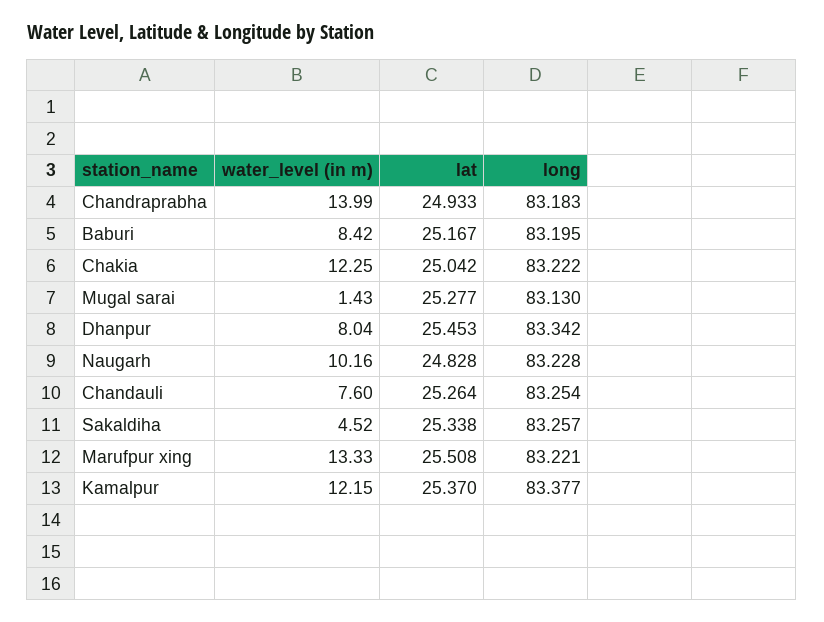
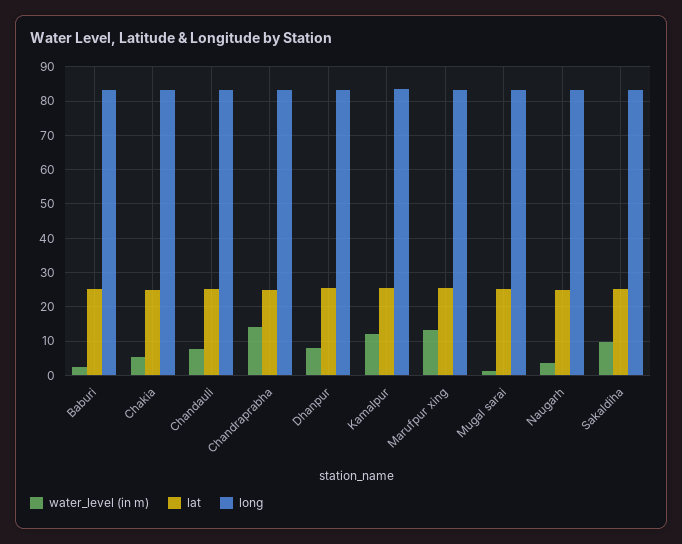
  {
    "water_level (in m)": {
      "Chandraprabha": 13.99,
-     "Baburi": 8.42,
+     "Baburi": 2,
-     "Chakia": 12.25,
+     "Chakia": 6,
      "Mugal sarai": 1.43,
      "Dhanpur": 8.04,
-     "Naugarh": 10.16,
+     "Naugarh": 4,
      "Chandauli": 7.6,
-     "Sakaldiha": 4.52,
+     "Sakaldiha": 10,
      "Marufpur xing": 13.33,
      "Kamalpur": 12.15
    },
    "lat": {
      "Chandraprabha": 24.933,
      "Baburi": 25.167,
      "Chakia": 25.042,
      "Mugal sarai": 25.277,
      "Dhanpur": 25.453,
      "Naugarh": 24.828,
      "Chandauli": 25.264,
      "Sakaldiha": 25.338,
      "Marufpur xing": 25.508,
      "Kamalpur": 25.37
    },
    "long": {
      "Chandraprabha": 83.183,
      "Baburi": 83.195,
      "Chakia": 83.222,
      "Mugal sarai": 83.13,
      "Dhanpur": 83.342,
      "Naugarh": 83.228,
      "Chandauli": 83.254,
      "Sakaldiha": 83.257,
      "Marufpur xing": 83.221,
      "Kamalpur": 83.377
    }
  }

